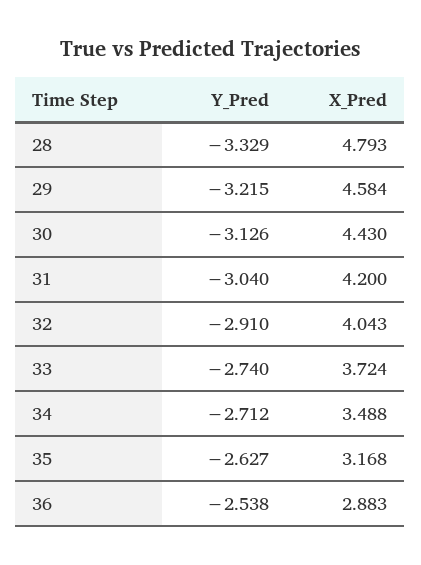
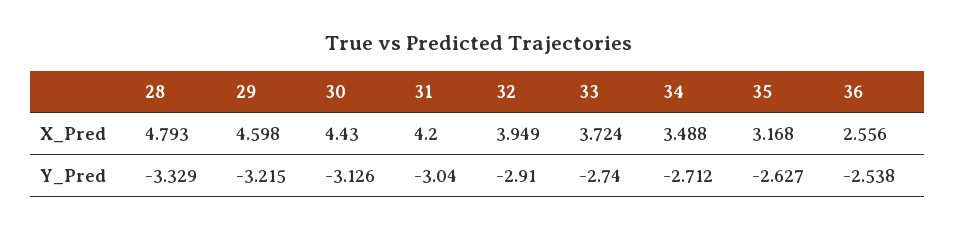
  {
    "Y_Pred": {
      "28": -3.329,
      "29": -3.215,
      "30": -3.126,
      "31": -3.04,
      "32": -2.91,
      "33": -2.74,
      "34": -2.712,
      "35": -2.627,
      "36": -2.538
    },
    "X_Pred": {
      "28": 4.793,
-     "29": 4.584,
+     "29": 4.598,
      "30": 4.43,
      "31": 4.2,
-     "32": 4.043,
+     "32": 3.949,
      "33": 3.724,
      "34": 3.488,
      "35": 3.168,
-     "36": 2.883
+     "36": 2.556
    }
  }

